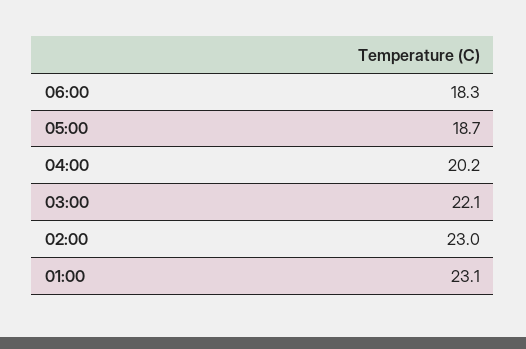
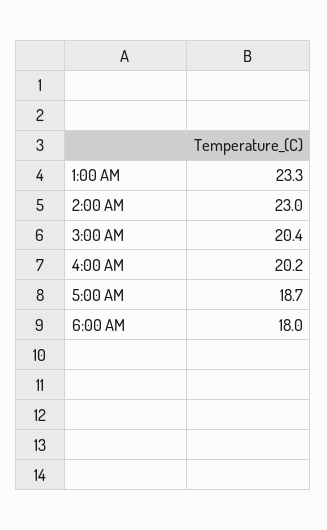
  {
-   "06:00": 18.3,
+   "06:00": 18,
    "05:00": 18.7,
    "04:00": 20.2,
-   "03:00": 22.1,
+   "03:00": 20.4,
    "02:00": 23,
-   "01:00": 23.1
+   "01:00": 23.3
  }

